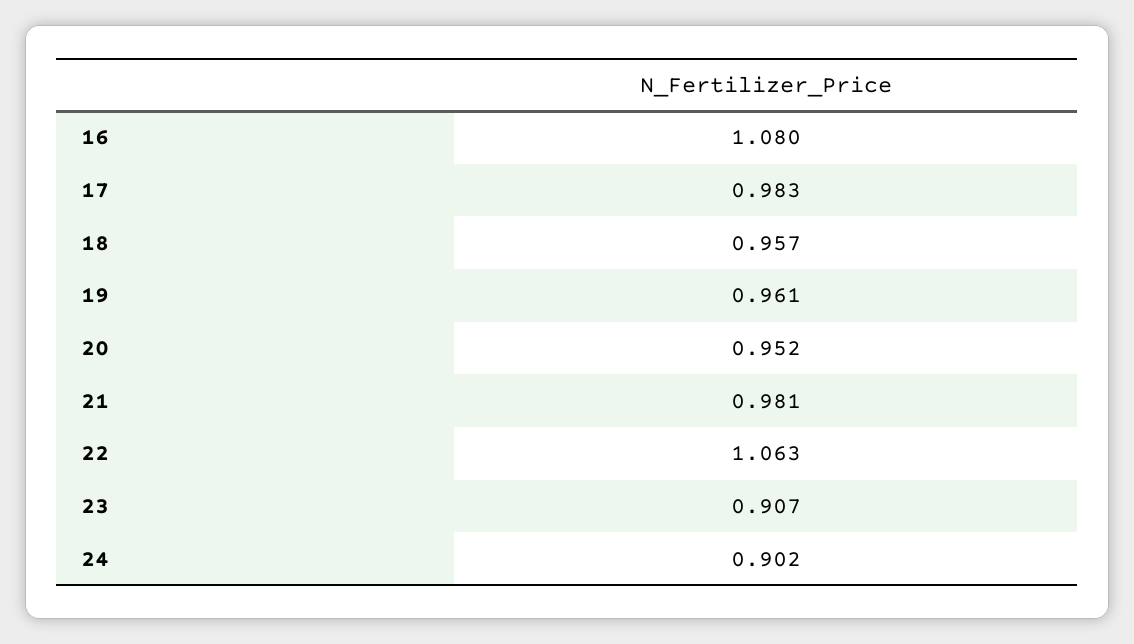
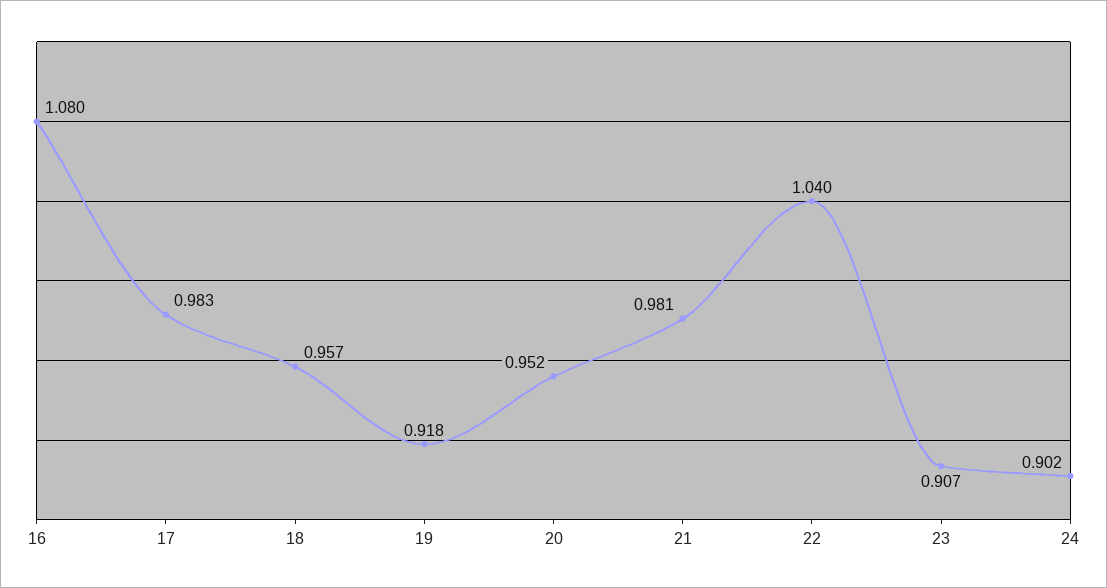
  {
    "16": 1.08,
    "17": 0.983,
    "18": 0.957,
-   "19": 0.961,
+   "19": 0.918,
    "20": 0.952,
    "21": 0.981,
-   "22": 1.063,
+   "22": 1.04,
    "23": 0.907,
    "24": 0.902
  }

